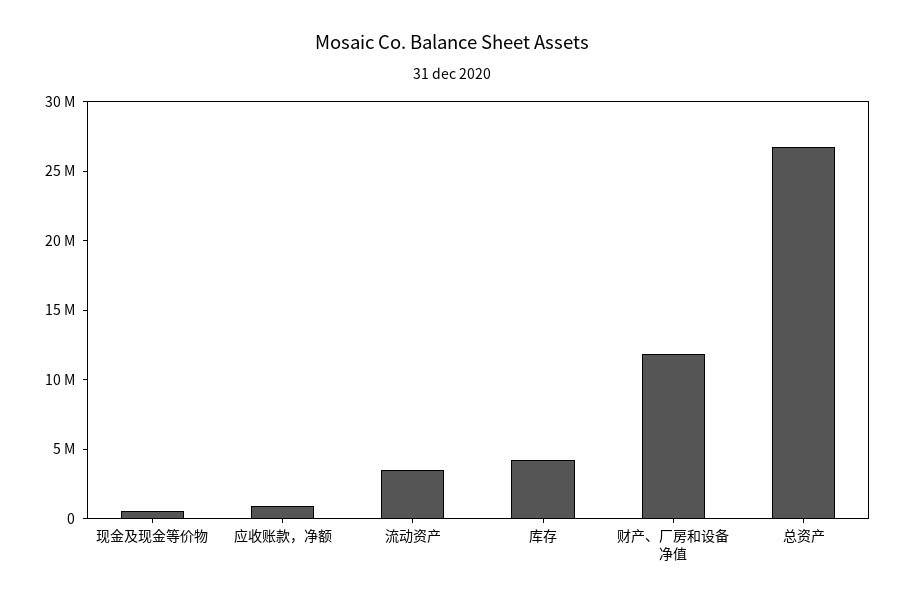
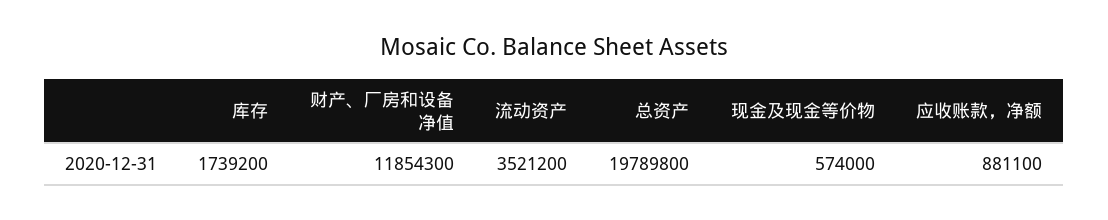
  {
    "现金及现金等价物": 574000,
    "应收账款，净额": 881100,
    "流动资产": 3521200,
-   "库存": 4000000,
+   "库存": 1739200,
    "财产、厂房和设备净值": 11854300,
-   "总资产": 27000000
+   "总资产": 19789800
  }

